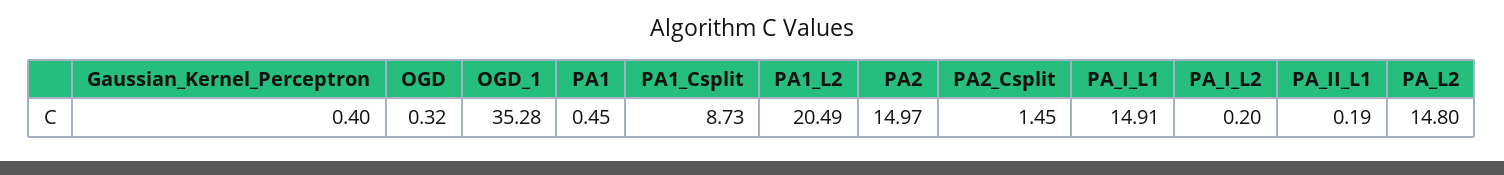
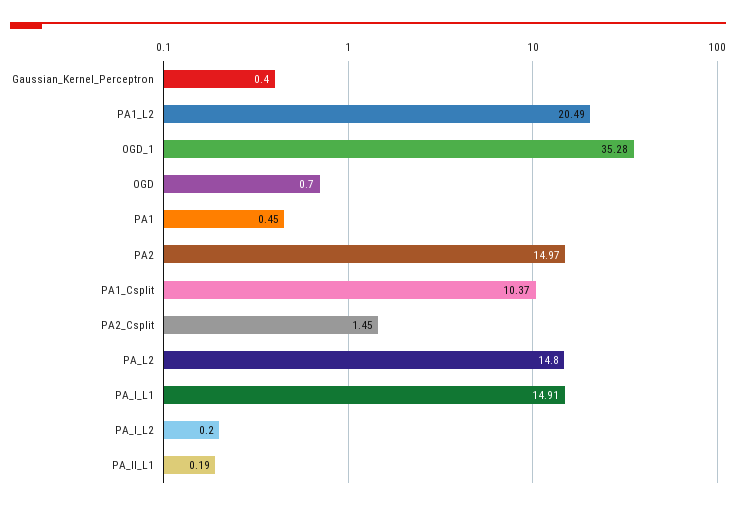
  {
    "Gaussian_Kernel_Perceptron": 0.4,
-   "OGD": 0.32,
+   "OGD": 0.7,
    "OGD_1": 35.28,
    "PA1": 0.45,
-   "PA1_Csplit": 8.73,
+   "PA1_Csplit": 10.37,
    "PA1_L2": 20.49,
    "PA2": 14.97,
    "PA2_Csplit": 1.45,
    "PA_I_L1": 14.91,
    "PA_I_L2": 0.2,
    "PA_II_L1": 0.19,
    "PA_L2": 14.8
  }

